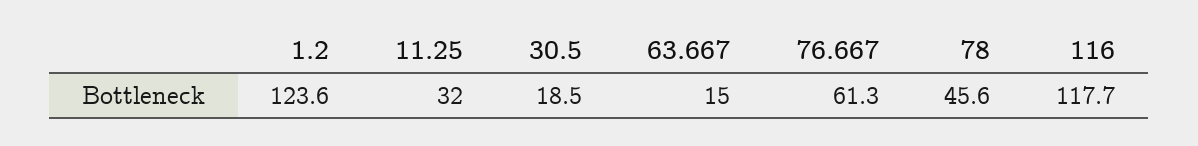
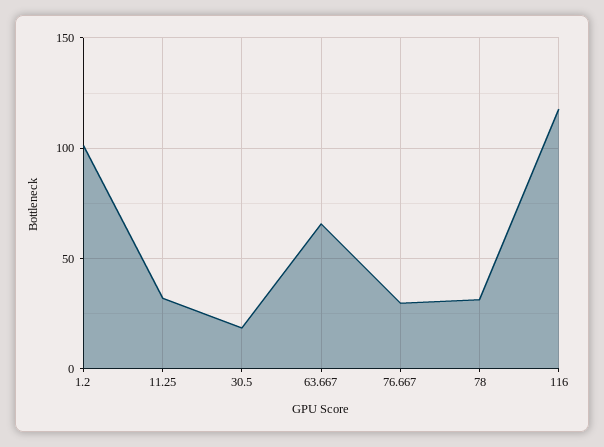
  {
-   "1.2": 123.6,
+   "1.2": 100,
    "11.25": 32,
    "30.5": 18.5,
-   "63.667": 15,
+   "63.667": 65,
-   "76.667": 61.3,
+   "76.667": 30,
-   "78": 45.6,
+   "78": 30,
    "116": 117.7
  }

